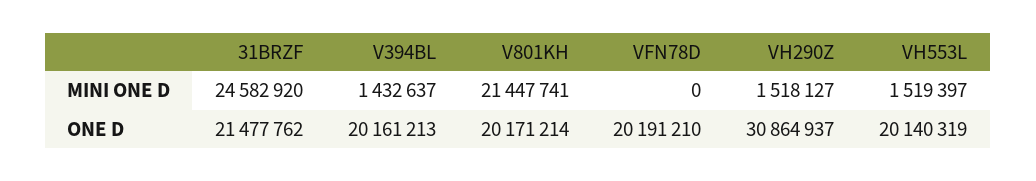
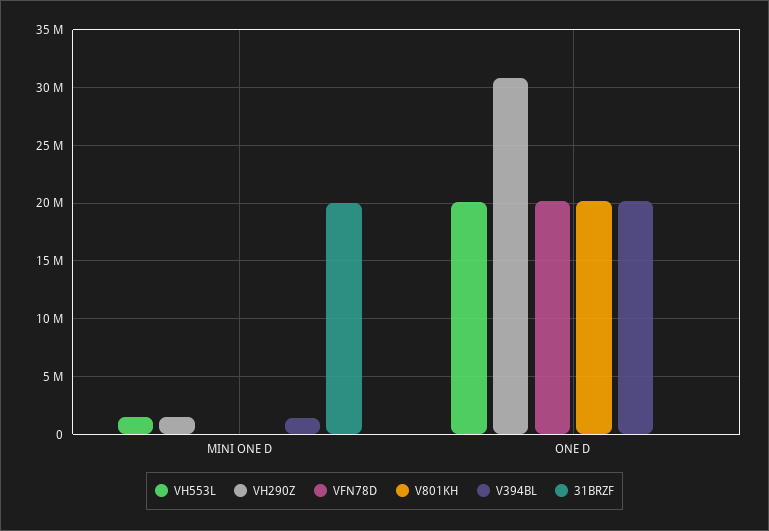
  {
    "31BRZF": {
-     "MINI ONE D": 24582920,
+     "MINI ONE D": 20000000,
-     "ONE D": 21477762
+     "ONE D": 0
    },
    "V394BL": {
      "MINI ONE D": 1432637,
      "ONE D": 20161213
    },
    "V801KH": {
-     "MINI ONE D": 21447741,
+     "MINI ONE D": 0,
      "ONE D": 20171214
    },
    "VFN78D": {
      "MINI ONE D": 0,
      "ONE D": 20191210
    },
    "VH290Z": {
      "MINI ONE D": 1518127,
      "ONE D": 30864937
    },
    "VH553L": {
      "MINI ONE D": 1519397,
      "ONE D": 20140319
    }
  }

